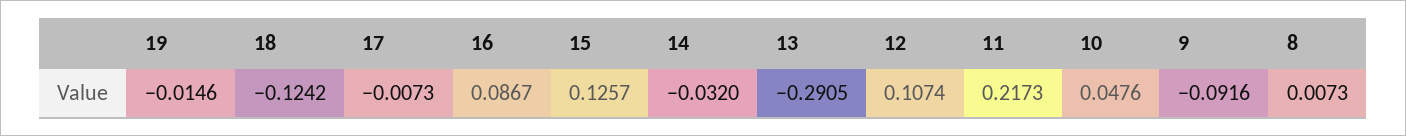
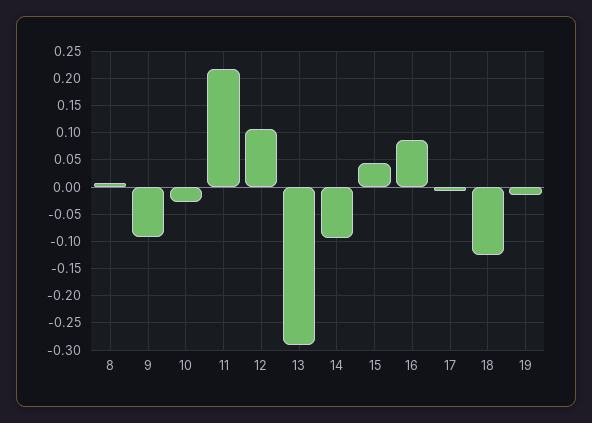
  {
    "19": -0.0146,
    "18": -0.1242,
    "17": -0.0073,
    "16": 0.0867,
-   "15": 0.1257,
+   "15": 0.05,
-   "14": -0.032,
+   "14": -0.1,
    "13": -0.2905,
    "12": 0.1074,
    "11": 0.2173,
-   "10": 0.0476,
+   "10": -0.025,
    "9": -0.0916,
    "8": 0.0073
  }

